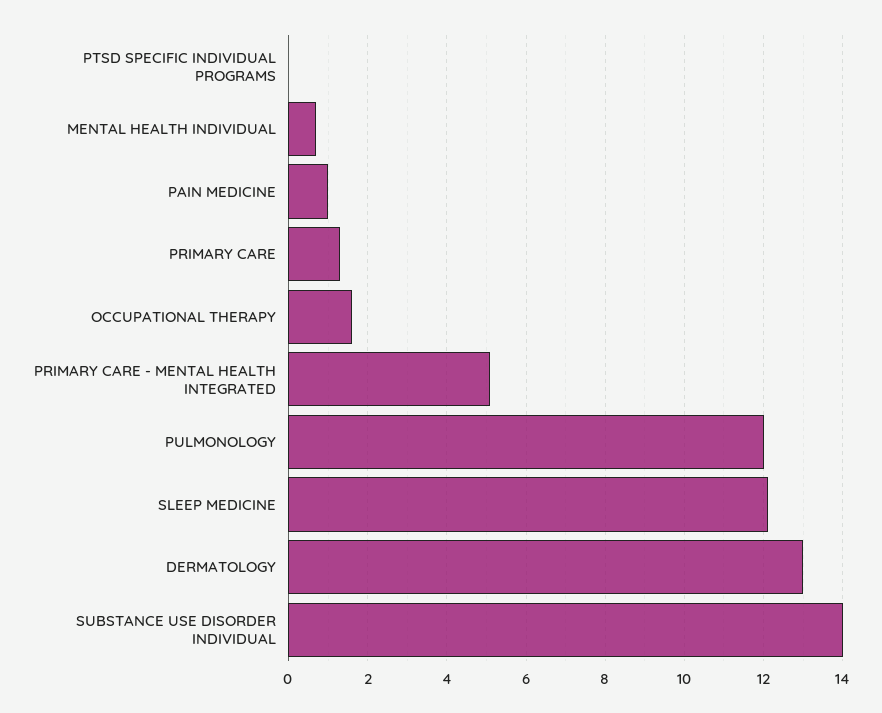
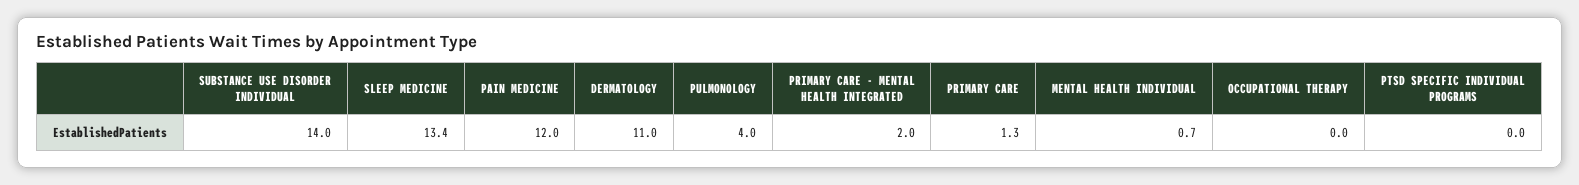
  {
    "PTSD SPECIFIC INDIVIDUAL PROGRAMS": 0,
    "MENTAL HEALTH INDIVIDUAL": 0.7,
-   "PAIN MEDICINE": 1,
+   "PAIN MEDICINE": 12,
    "PRIMARY CARE": 1.3,
-   "OCCUPATIONAL THERAPY": 1.5,
+   "OCCUPATIONAL THERAPY": 0,
-   "PRIMARY CARE - MENTAL HEALTH INTEGRATED": 5,
+   "PRIMARY CARE - MENTAL HEALTH INTEGRATED": 2,
-   "PULMONOLOGY": 12,
+   "PULMONOLOGY": 4,
-   "SLEEP MEDICINE": 12,
+   "SLEEP MEDICINE": 13.4,
-   "DERMATOLOGY": 13,
+   "DERMATOLOGY": 11,
    "SUBSTANCE USE DISORDER INDIVIDUAL": 14
  }

